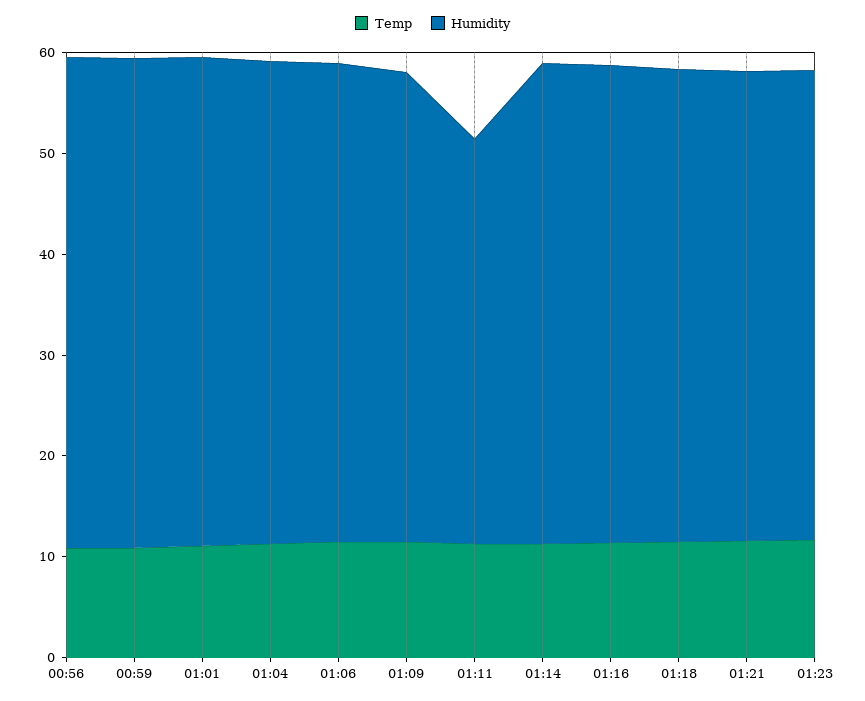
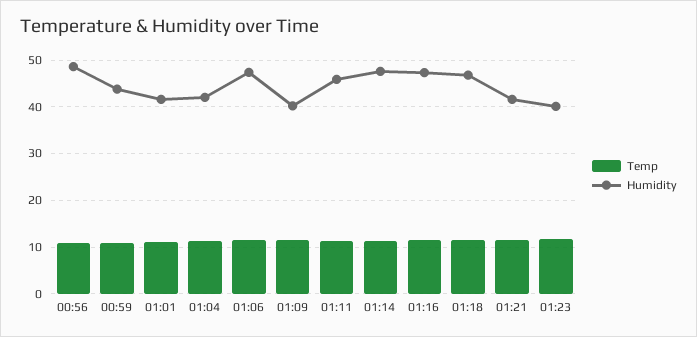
  {
    "Temp": {
      "00:56": 10,
      "00:59": 10,
      "01:01": 12,
      "01:04": 12,
      "01:06": 12,
      "01:09": 12,
      "01:11": 12,
      "01:14": 12,
      "01:16": 12,
      "01:18": 12,
      "01:21": 12,
      "01:23": 12
    },
    "Humidity": {
      "00:56": 48,
-     "00:59": 48,
+     "00:59": 44,
-     "01:01": 48,
+     "01:01": 42,
-     "01:04": 48,
+     "01:04": 42,
      "01:06": 48,
-     "01:09": 46,
+     "01:09": 40,
-     "01:11": 40,
+     "01:11": 46,
      "01:14": 48,
      "01:16": 48,
      "01:18": 46,
-     "01:21": 46,
+     "01:21": 42,
-     "01:23": 46
+     "01:23": 40
    }
  }

